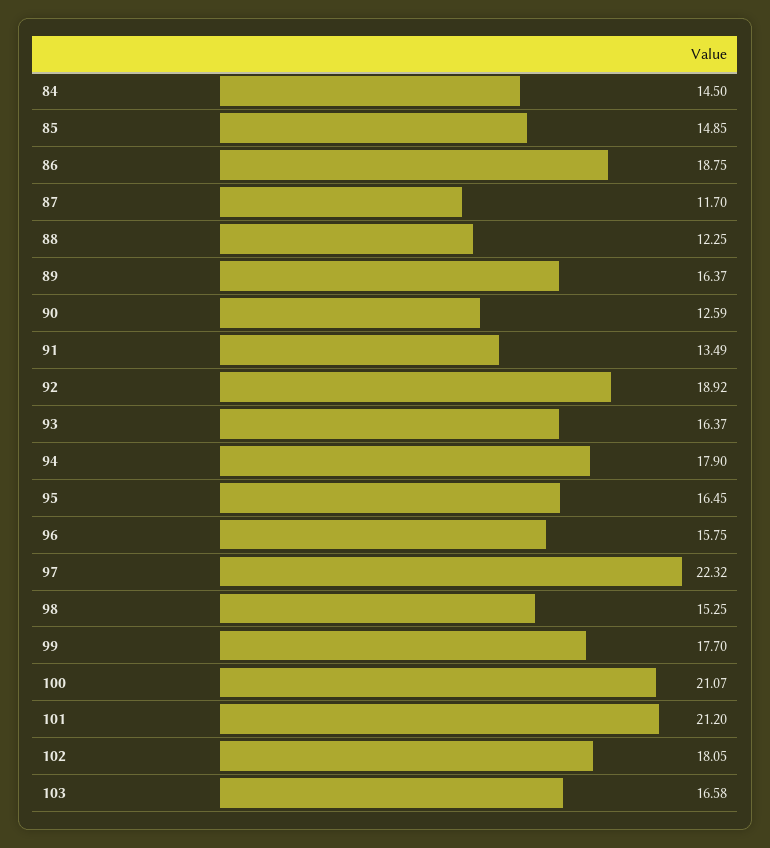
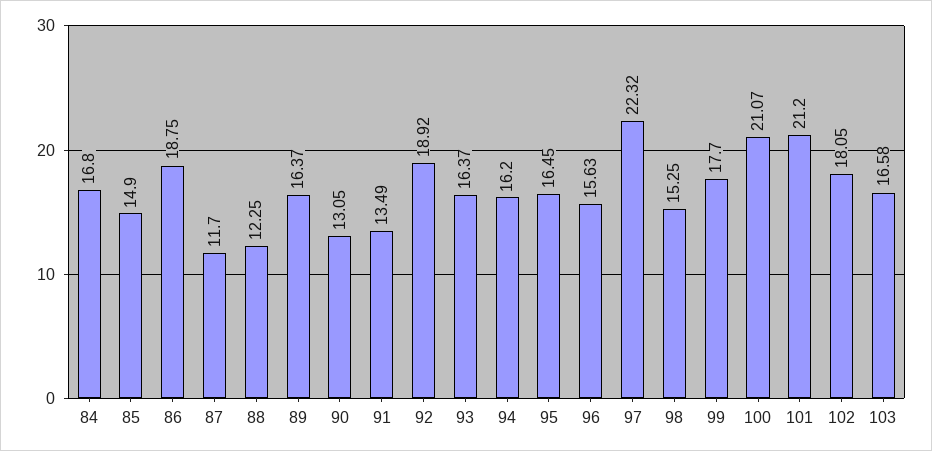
  {
-   "84": 14.5,
+   "84": 16.8,
-   "85": 14.85,
+   "85": 14.9,
    "86": 18.75,
    "87": 11.7,
    "88": 12.25,
    "89": 16.37,
-   "90": 12.59,
+   "90": 13.05,
    "91": 13.49,
    "92": 18.92,
    "93": 16.37,
-   "94": 17.9,
+   "94": 16.2,
    "95": 16.45,
-   "96": 15.75,
+   "96": 15.63,
    "97": 22.32,
    "98": 15.25,
    "99": 17.7,
    "100": 21.07,
    "101": 21.2,
    "102": 18.05,
    "103": 16.58
  }

